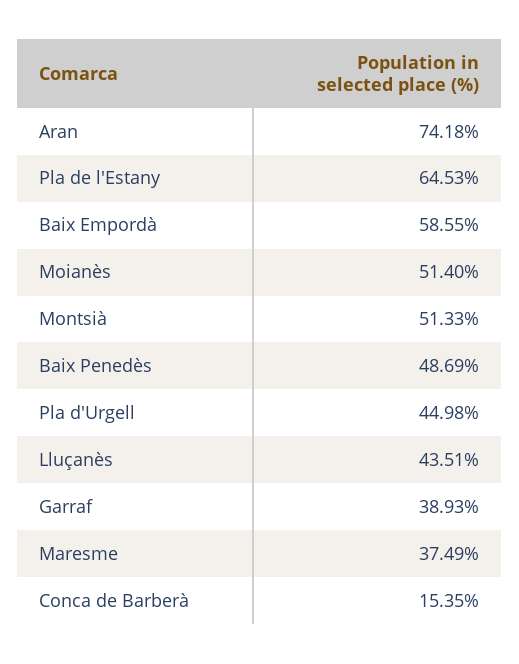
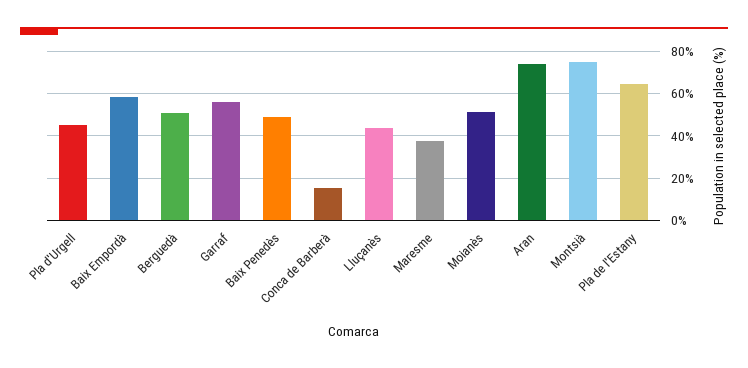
  {
    "Aran": 74.18,
    "Pla de l'Estany": 64.53,
    "Baix Empordà": 58.55,
    "Moianès": 51.4,
-   "Montsià": 51.33,
+   "Montsià": 75,
    "Baix Penedès": 48.69,
    "Pla d'Urgell": 44.98,
    "Lluçanès": 43.51,
-   "Garraf": 38.93,
+   "Garraf": 55,
    "Maresme": 37.49,
-   "Conca de Barberà": 15.35
+   "Conca de Barberà": 15.35,
+   "Berguedà": 50
  }

